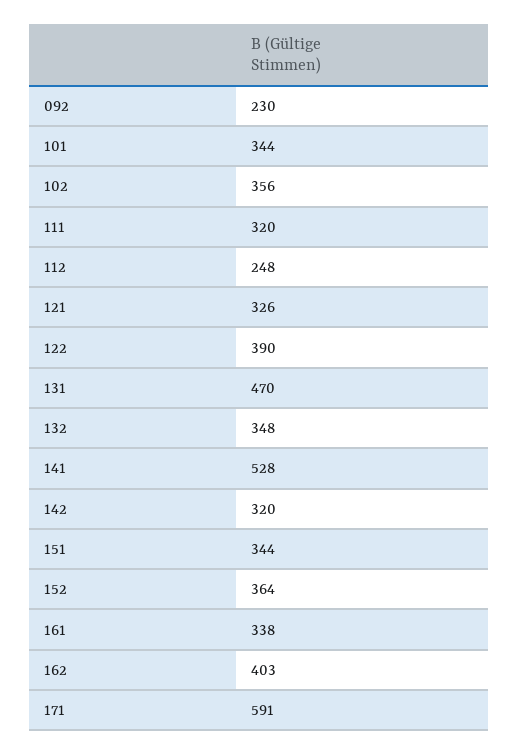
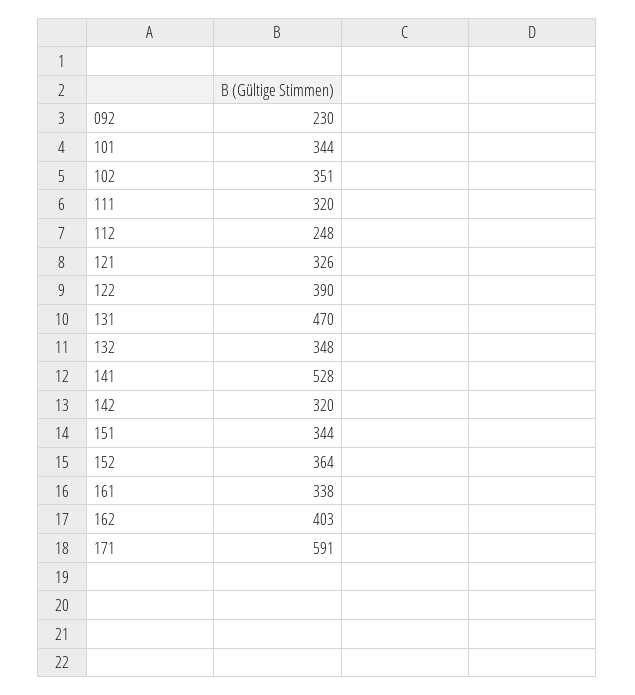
  {
    "092": 230,
    "101": 344,
-   "102": 356,
+   "102": 351,
    "111": 320,
    "112": 248,
    "121": 326,
    "122": 390,
    "131": 470,
    "132": 348,
    "141": 528,
    "142": 320,
    "151": 344,
    "152": 364,
    "161": 338,
    "162": 403,
    "171": 591
  }

